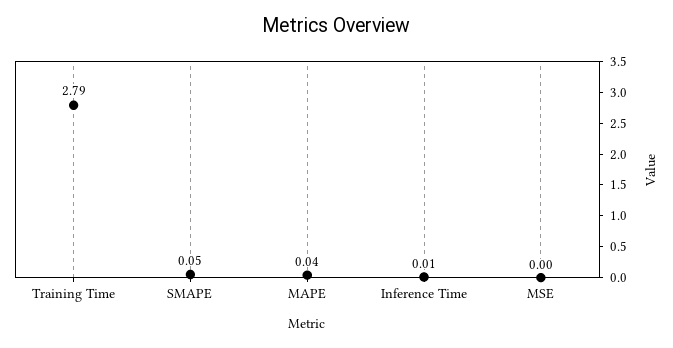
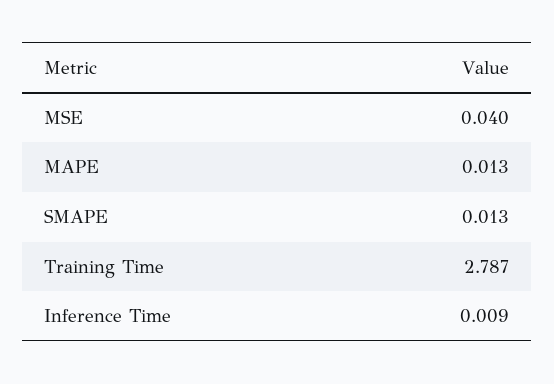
  {
    "Training Time": 2.787,
-   "SMAPE": 0.05,
+   "SMAPE": 0.013,
-   "MAPE": 0.04,
+   "MAPE": 0.013,
    "Inference Time": 0.009,
-   "MSE": 0
+   "MSE": 0.04
  }

